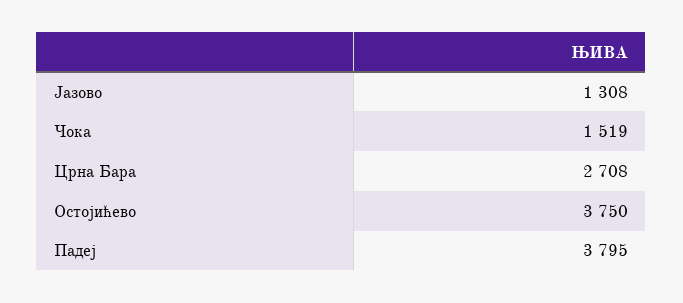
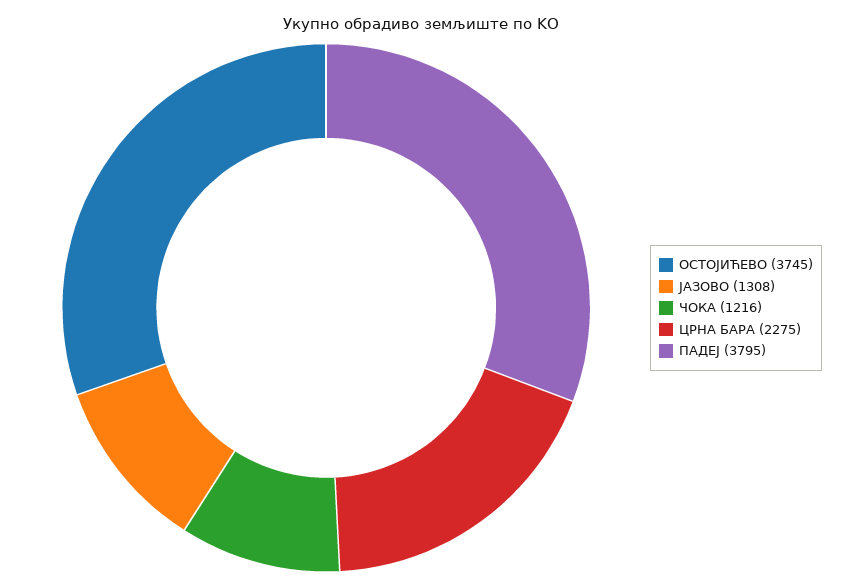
  {
    "Јазово": 1308,
-   "Чока": 1519,
+   "Чока": 1216,
-   "Црна Бара": 2708,
+   "Црна Бара": 2275,
-   "Остојићево": 3750,
+   "Остојићево": 3745,
    "Падеј": 3795
  }

